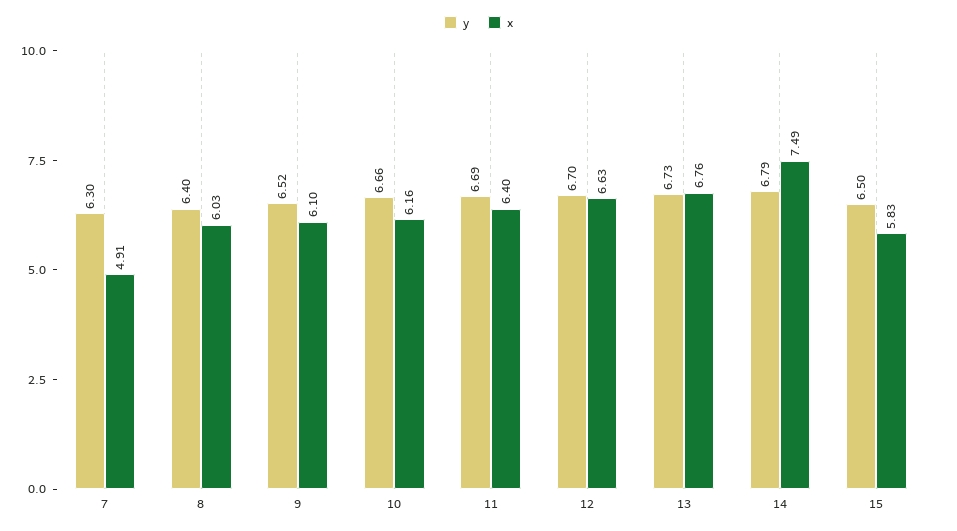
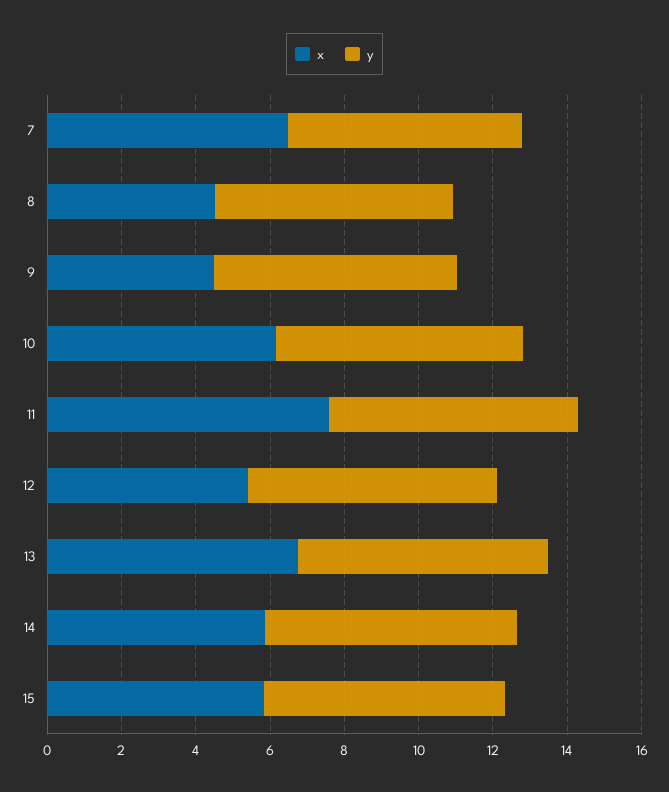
  {
    "y": {
      "7": 6.3,
      "8": 6.4,
      "9": 6.52,
      "10": 6.66,
      "11": 6.69,
      "12": 6.7,
      "13": 6.73,
      "14": 6.79,
      "15": 6.5
    },
    "x": {
-     "7": 4.91,
+     "7": 6.5,
-     "8": 6.03,
+     "8": 4.5,
-     "9": 6.1,
+     "9": 4.5,
      "10": 6.16,
-     "11": 6.4,
+     "11": 7.5,
-     "12": 6.63,
+     "12": 5.5,
      "13": 6.76,
-     "14": 7.49,
+     "14": 6,
      "15": 5.83
    }
  }

